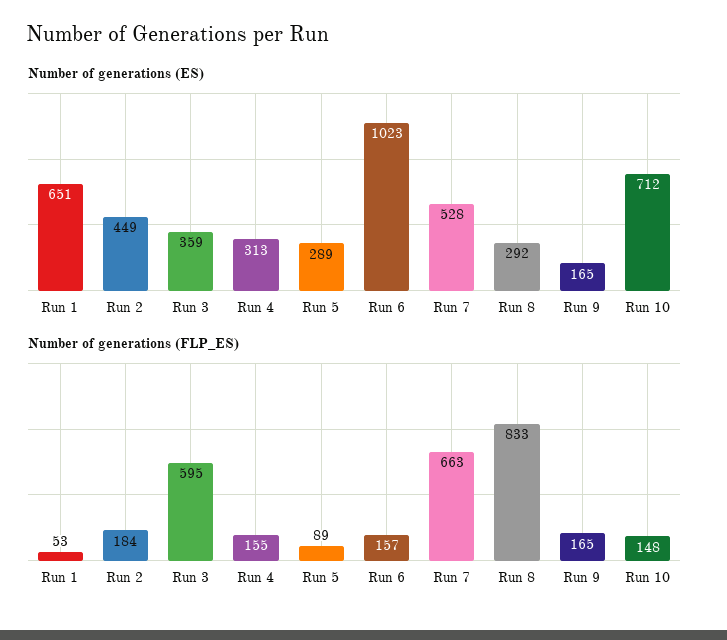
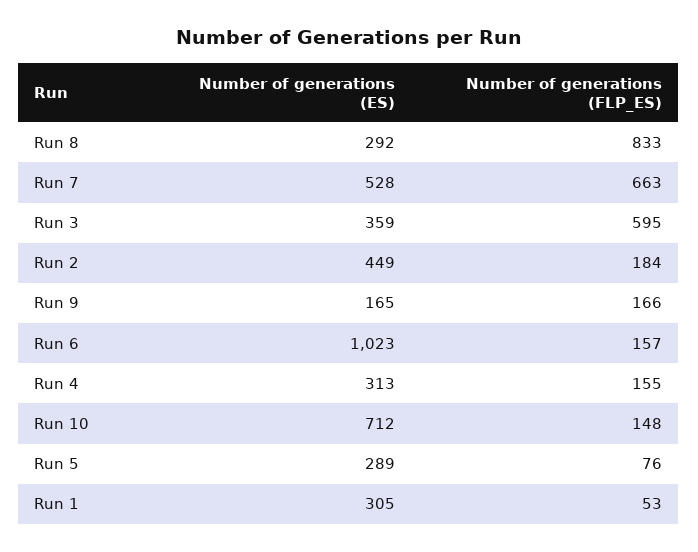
  {
    "Number of generations (ES)": {
-     "Run 1": 651,
+     "Run 1": 305,
      "Run 2": 449,
      "Run 3": 359,
      "Run 4": 313,
      "Run 5": 289,
      "Run 6": 1023,
      "Run 7": 528,
      "Run 8": 292,
      "Run 9": 165,
      "Run 10": 712
    },
    "Number of generations (FLP_ES)": {
      "Run 1": 53,
      "Run 2": 184,
      "Run 3": 595,
      "Run 4": 155,
-     "Run 5": 89,
+     "Run 5": 76,
      "Run 6": 157,
      "Run 7": 663,
      "Run 8": 833,
-     "Run 9": 165,
+     "Run 9": 166,
      "Run 10": 148
    }
  }

